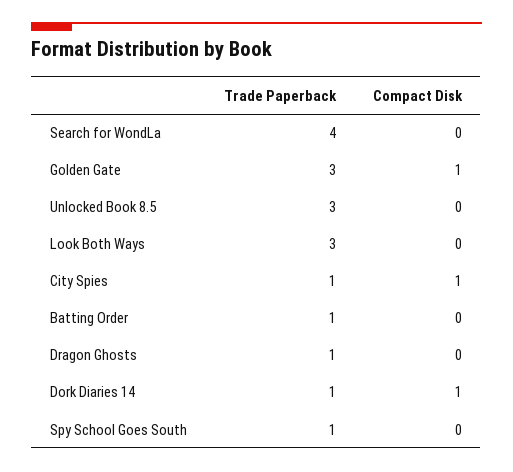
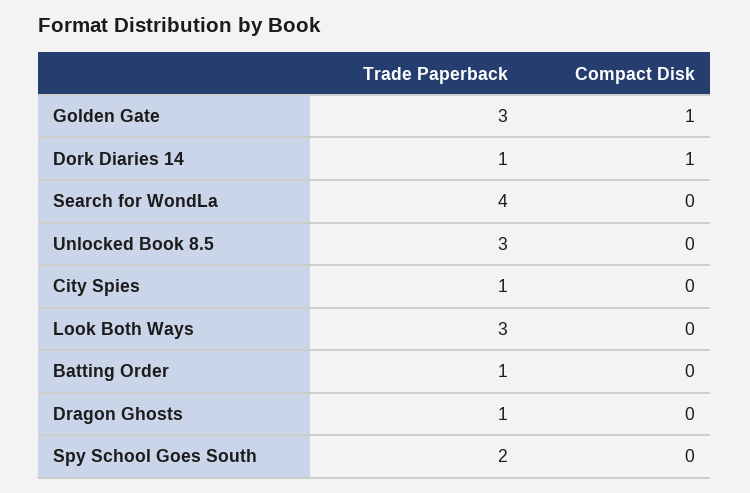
  {
    "Trade Paperback": {
      "Search for WondLa": 4,
      "Golden Gate": 3,
      "Unlocked Book 8.5": 3,
      "Look Both Ways": 3,
      "City Spies": 1,
      "Batting Order": 1,
      "Dragon Ghosts": 1,
      "Dork Diaries 14": 1,
-     "Spy School Goes South": 1
+     "Spy School Goes South": 2
    },
    "Compact Disk": {
      "Search for WondLa": 0,
      "Golden Gate": 1,
      "Unlocked Book 8.5": 0,
      "Look Both Ways": 0,
-     "City Spies": 1,
+     "City Spies": 0,
      "Batting Order": 0,
      "Dragon Ghosts": 0,
      "Dork Diaries 14": 1,
      "Spy School Goes South": 0
    }
  }

